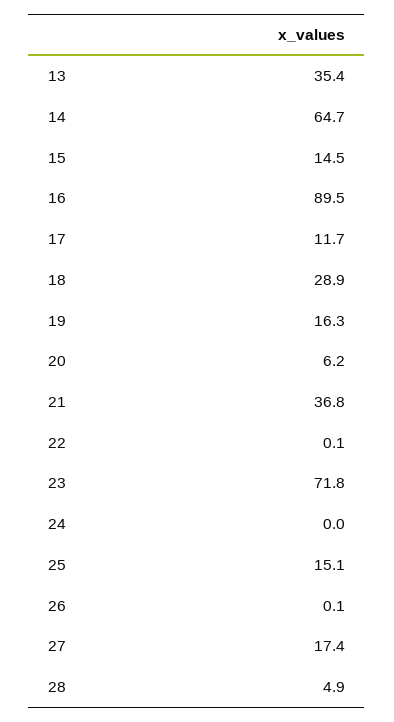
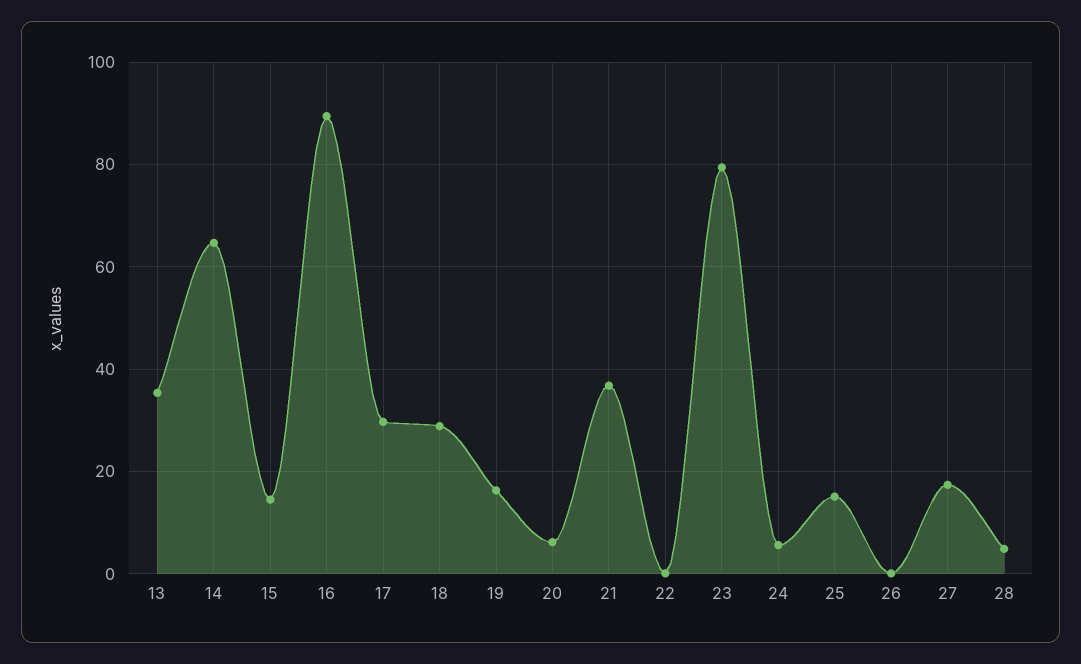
  {
    "13": 35.4,
    "14": 64.7,
    "15": 14.5,
    "16": 89.5,
-   "17": 11.7,
+   "17": 30,
    "18": 28.9,
    "19": 16.3,
    "20": 6.2,
    "21": 36.8,
    "22": 0.1,
-   "23": 71.8,
+   "23": 80,
-   "24": 0,
+   "24": 6,
    "25": 15.1,
    "26": 0.1,
    "27": 17.4,
    "28": 4.9
  }

